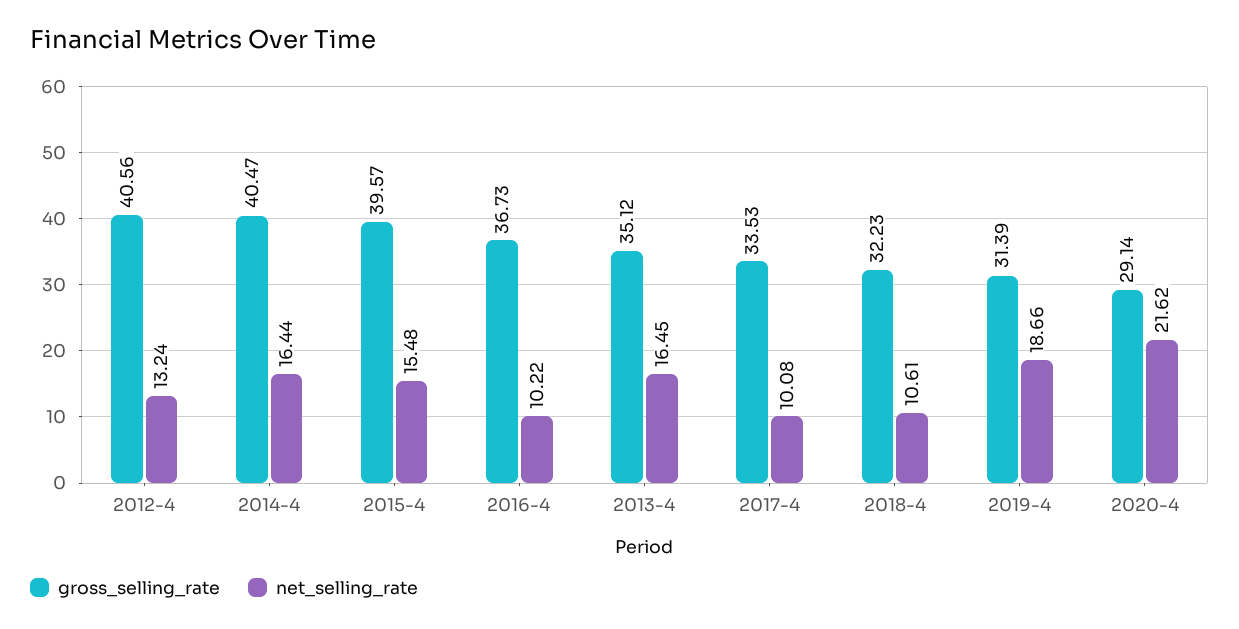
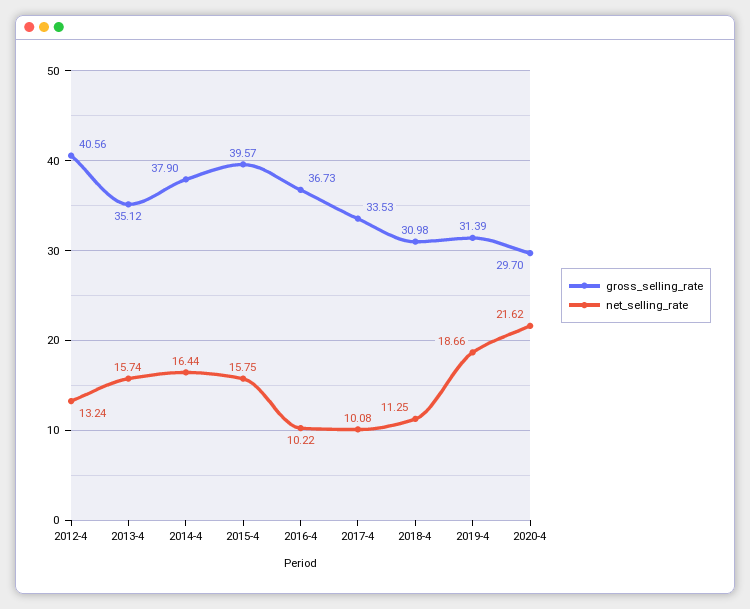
  {
    "gross_selling_rate": {
      "2012-4": 40.56,
-     "2014-4": 40.47,
+     "2014-4": 37.9,
      "2015-4": 39.57,
      "2016-4": 36.73,
      "2013-4": 35.12,
      "2017-4": 33.53,
-     "2018-4": 32.23,
+     "2018-4": 30.98,
      "2019-4": 31.39,
-     "2020-4": 29.14
+     "2020-4": 29.7
    },
    "net_selling_rate": {
      "2012-4": 13.24,
      "2014-4": 16.44,
-     "2015-4": 15.48,
+     "2015-4": 15.75,
      "2016-4": 10.22,
-     "2013-4": 16.45,
+     "2013-4": 15.74,
      "2017-4": 10.08,
-     "2018-4": 10.61,
+     "2018-4": 11.25,
      "2019-4": 18.66,
      "2020-4": 21.62
    }
  }

